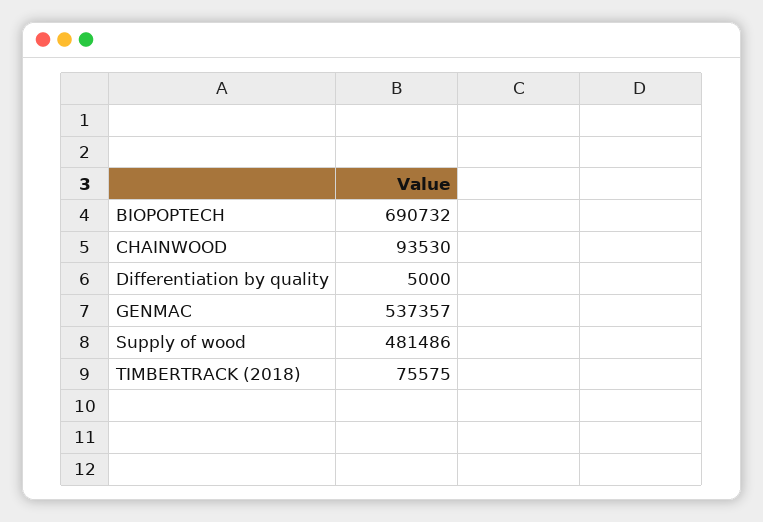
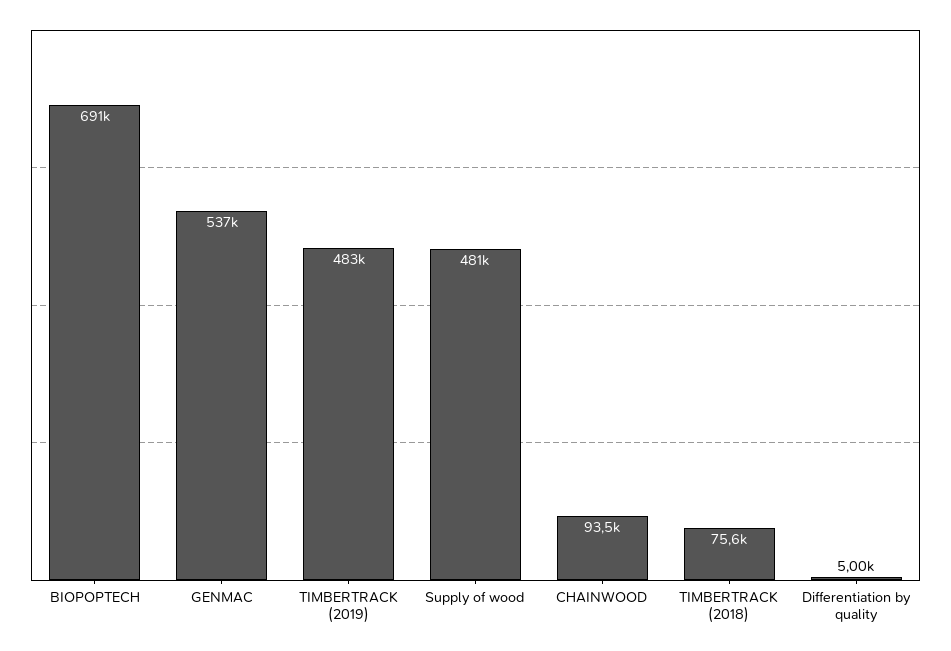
  {
    "BIOPOPTECH": 690732,
    "CHAINWOOD": 93530,
    "Differentiation by quality": 5000,
    "GENMAC": 537357,
    "Supply of wood": 481486,
-   "TIMBERTRACK (2018)": 75575
+   "TIMBERTRACK (2018)": 75575,
+   "TIMBERTRACK (2019)": 483000
  }

